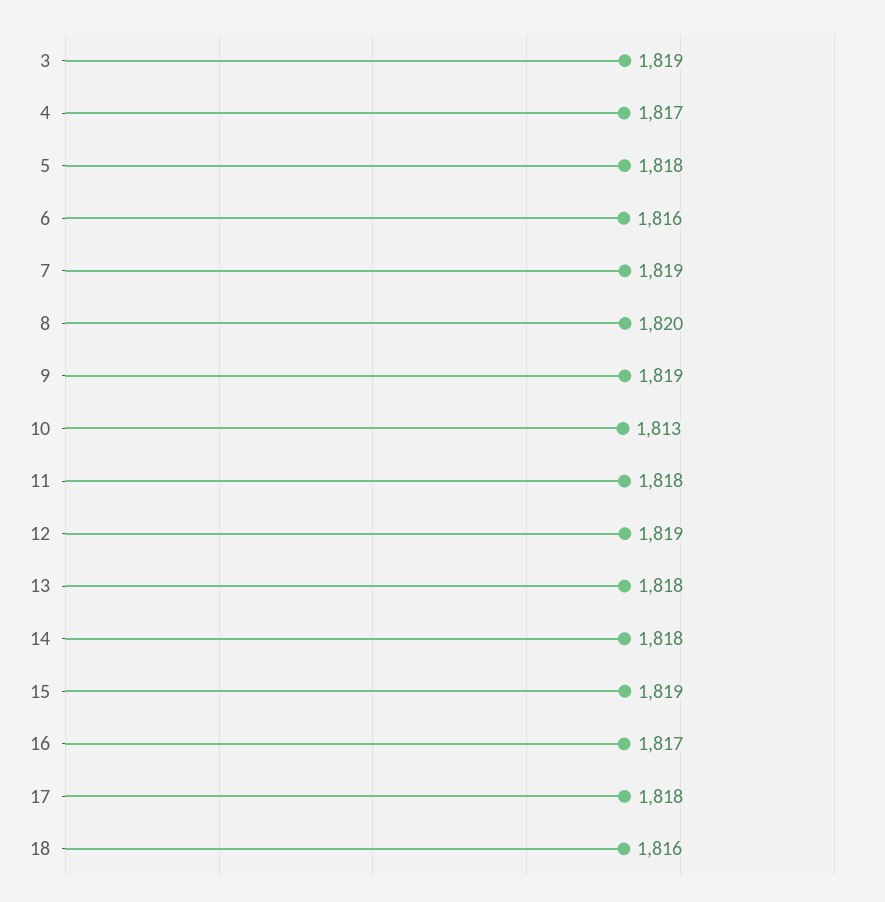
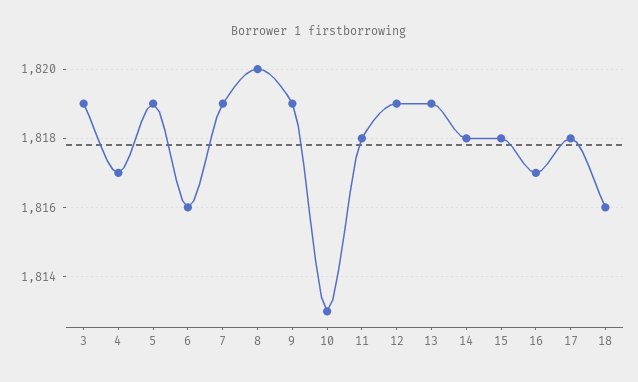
  {
    "3": 1819,
    "4": 1817,
-   "5": 1818,
+   "5": 1819,
    "6": 1816,
    "7": 1819,
    "8": 1820,
    "9": 1819,
    "10": 1813,
    "11": 1818,
    "12": 1819,
-   "13": 1818,
+   "13": 1819,
    "14": 1818,
-   "15": 1819,
+   "15": 1818,
    "16": 1817,
    "17": 1818,
    "18": 1816
  }

